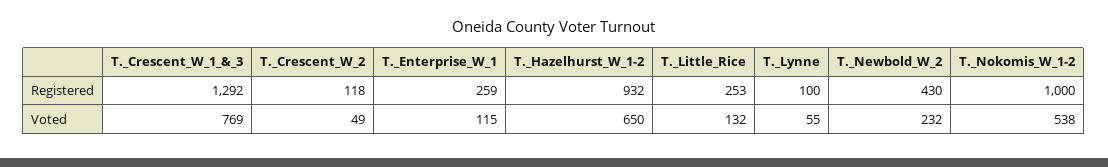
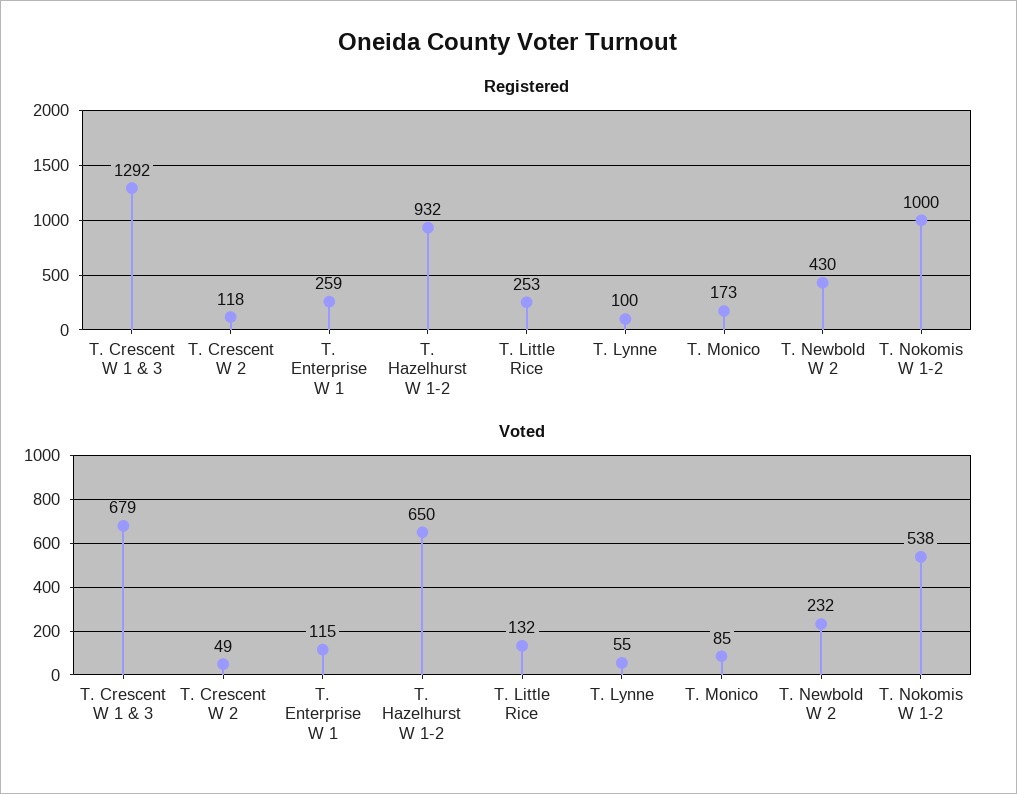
  {
    "Registered": {
      "T._Crescent_W_1_&_3": 1292,
      "T._Crescent_W_2": 118,
      "T._Enterprise_W_1": 259,
      "T._Hazelhurst_W_1-2": 932,
      "T._Little_Rice": 253,
      "T._Lynne": 100,
      "T._Newbold_W_2": 430,
-     "T._Nokomis_W_1-2": 1000
+     "T._Nokomis_W_1-2": 1000,
+     "T. Monico": 173
    },
    "Voted": {
-     "T._Crescent_W_1_&_3": 769,
+     "T._Crescent_W_1_&_3": 679,
      "T._Crescent_W_2": 49,
      "T._Enterprise_W_1": 115,
      "T._Hazelhurst_W_1-2": 650,
      "T._Little_Rice": 132,
      "T._Lynne": 55,
      "T._Newbold_W_2": 232,
-     "T._Nokomis_W_1-2": 538
+     "T._Nokomis_W_1-2": 538,
+     "T. Monico": 85
    }
  }

